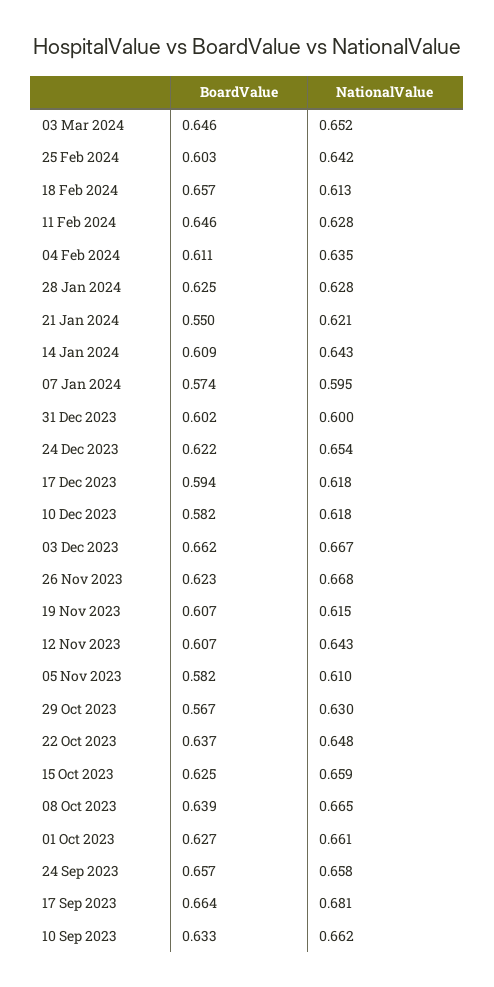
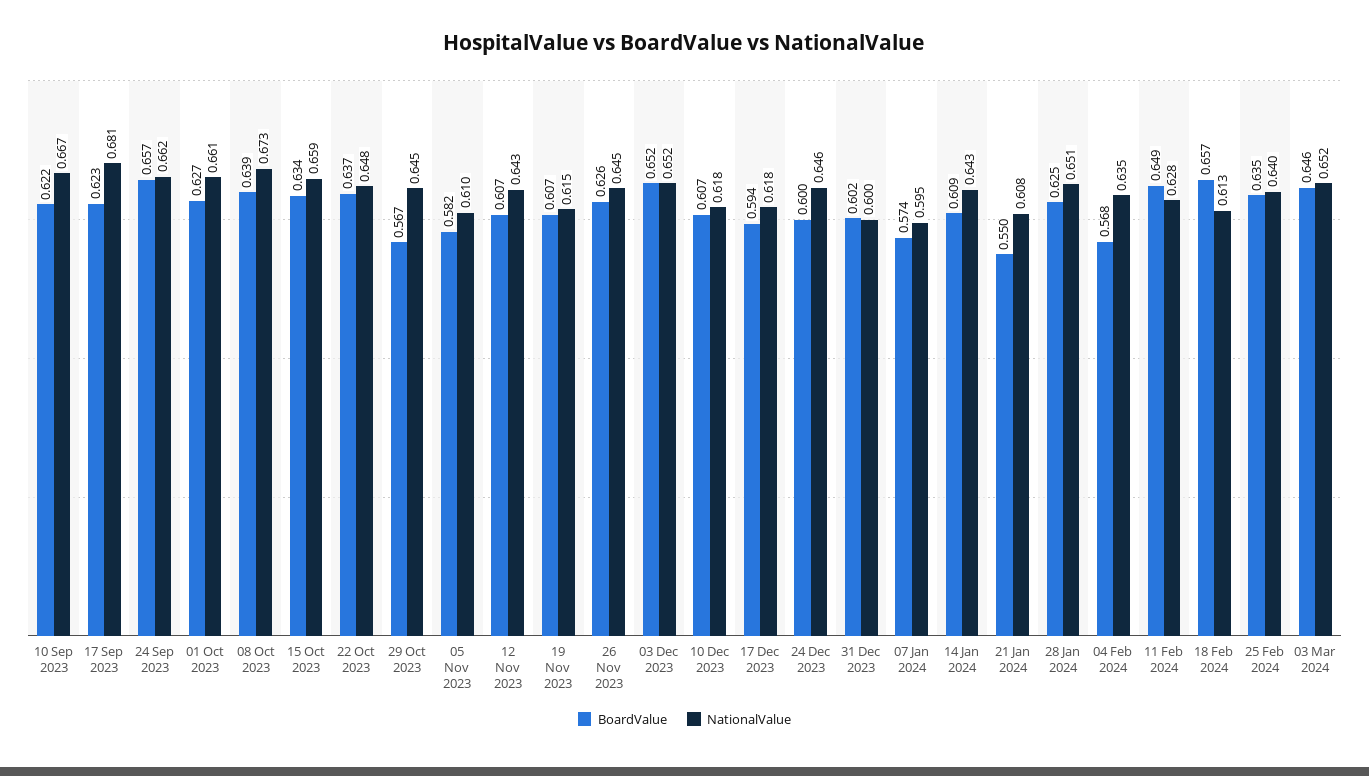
  {
    "BoardValue": {
      "03 Mar 2024": 0.646,
-     "25 Feb 2024": 0.603,
+     "25 Feb 2024": 0.635,
      "18 Feb 2024": 0.657,
-     "11 Feb 2024": 0.646,
+     "11 Feb 2024": 0.649,
-     "04 Feb 2024": 0.611,
+     "04 Feb 2024": 0.568,
      "28 Jan 2024": 0.625,
      "21 Jan 2024": 0.55,
      "14 Jan 2024": 0.609,
      "07 Jan 2024": 0.574,
      "31 Dec 2023": 0.602,
-     "24 Dec 2023": 0.622,
+     "24 Dec 2023": 0.6,
      "17 Dec 2023": 0.594,
-     "10 Dec 2023": 0.582,
+     "10 Dec 2023": 0.607,
-     "03 Dec 2023": 0.662,
+     "03 Dec 2023": 0.652,
-     "26 Nov 2023": 0.623,
+     "26 Nov 2023": 0.626,
      "19 Nov 2023": 0.607,
      "12 Nov 2023": 0.607,
      "05 Nov 2023": 0.582,
      "29 Oct 2023": 0.567,
      "22 Oct 2023": 0.637,
-     "15 Oct 2023": 0.625,
+     "15 Oct 2023": 0.634,
      "08 Oct 2023": 0.639,
      "01 Oct 2023": 0.627,
      "24 Sep 2023": 0.657,
-     "17 Sep 2023": 0.664,
+     "17 Sep 2023": 0.623,
-     "10 Sep 2023": 0.633
+     "10 Sep 2023": 0.622
    },
    "NationalValue": {
      "03 Mar 2024": 0.652,
-     "25 Feb 2024": 0.642,
+     "25 Feb 2024": 0.64,
      "18 Feb 2024": 0.613,
      "11 Feb 2024": 0.628,
      "04 Feb 2024": 0.635,
-     "28 Jan 2024": 0.628,
+     "28 Jan 2024": 0.651,
-     "21 Jan 2024": 0.621,
+     "21 Jan 2024": 0.608,
      "14 Jan 2024": 0.643,
      "07 Jan 2024": 0.595,
      "31 Dec 2023": 0.6,
-     "24 Dec 2023": 0.654,
+     "24 Dec 2023": 0.646,
      "17 Dec 2023": 0.618,
      "10 Dec 2023": 0.618,
-     "03 Dec 2023": 0.667,
+     "03 Dec 2023": 0.652,
-     "26 Nov 2023": 0.668,
+     "26 Nov 2023": 0.645,
      "19 Nov 2023": 0.615,
      "12 Nov 2023": 0.643,
      "05 Nov 2023": 0.61,
-     "29 Oct 2023": 0.63,
+     "29 Oct 2023": 0.645,
      "22 Oct 2023": 0.648,
      "15 Oct 2023": 0.659,
-     "08 Oct 2023": 0.665,
+     "08 Oct 2023": 0.673,
      "01 Oct 2023": 0.661,
-     "24 Sep 2023": 0.658,
+     "24 Sep 2023": 0.662,
      "17 Sep 2023": 0.681,
-     "10 Sep 2023": 0.662
+     "10 Sep 2023": 0.667
    }
  }

